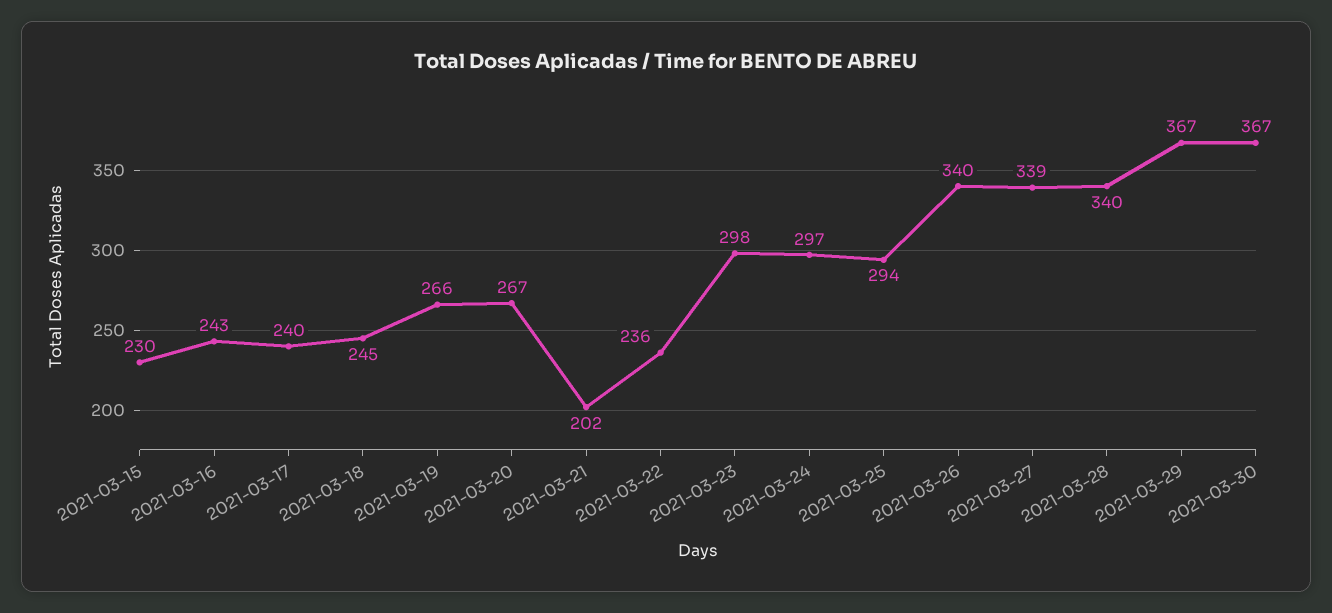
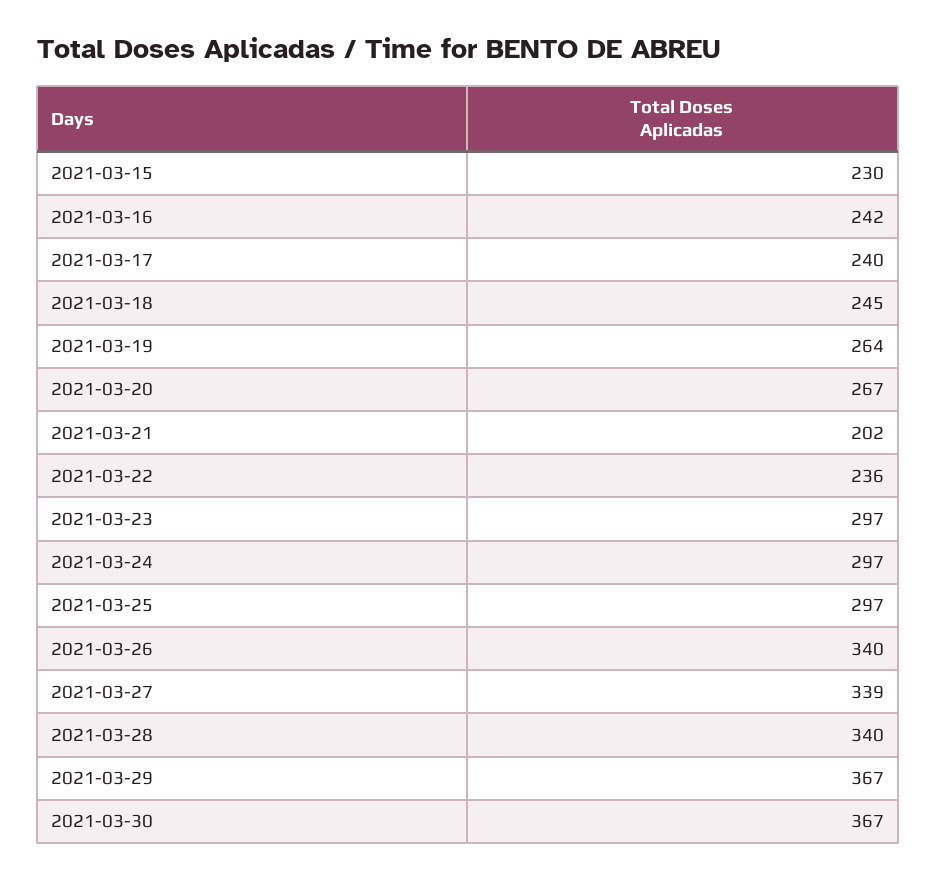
  {
    "2021-03-15": 230,
-   "2021-03-16": 243,
+   "2021-03-16": 242,
    "2021-03-17": 240,
    "2021-03-18": 245,
-   "2021-03-19": 266,
+   "2021-03-19": 264,
    "2021-03-20": 267,
    "2021-03-21": 202,
    "2021-03-22": 236,
-   "2021-03-23": 298,
+   "2021-03-23": 297,
    "2021-03-24": 297,
-   "2021-03-25": 294,
+   "2021-03-25": 297,
    "2021-03-26": 340,
    "2021-03-27": 339,
    "2021-03-28": 340,
    "2021-03-29": 367,
    "2021-03-30": 367
  }

